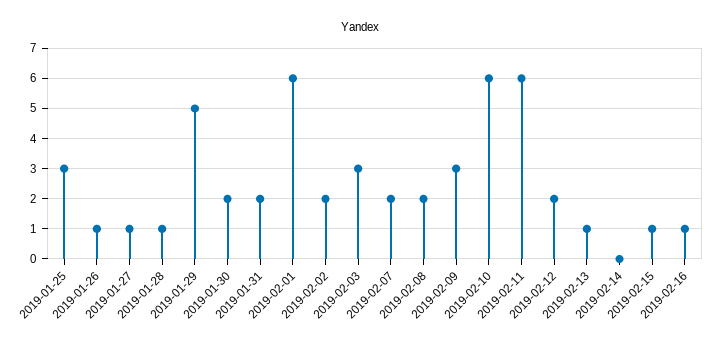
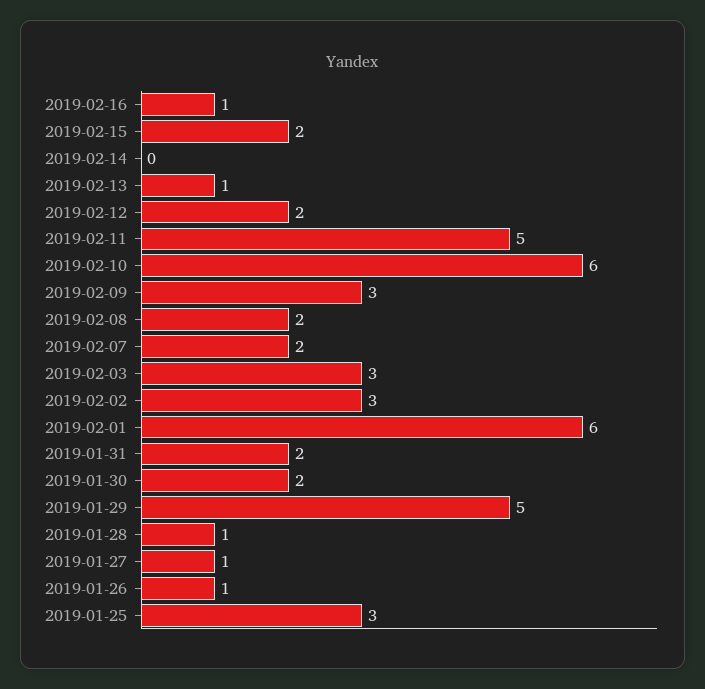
  {
    "2019-01-25": 3,
    "2019-01-26": 1,
    "2019-01-27": 1,
    "2019-01-28": 1,
    "2019-01-29": 5,
    "2019-01-30": 2,
    "2019-01-31": 2,
    "2019-02-01": 6,
-   "2019-02-02": 2,
+   "2019-02-02": 3,
    "2019-02-03": 3,
    "2019-02-07": 2,
    "2019-02-08": 2,
    "2019-02-09": 3,
    "2019-02-10": 6,
-   "2019-02-11": 6,
+   "2019-02-11": 5,
    "2019-02-12": 2,
    "2019-02-13": 1,
    "2019-02-14": 0,
-   "2019-02-15": 1,
+   "2019-02-15": 2,
    "2019-02-16": 1
  }

